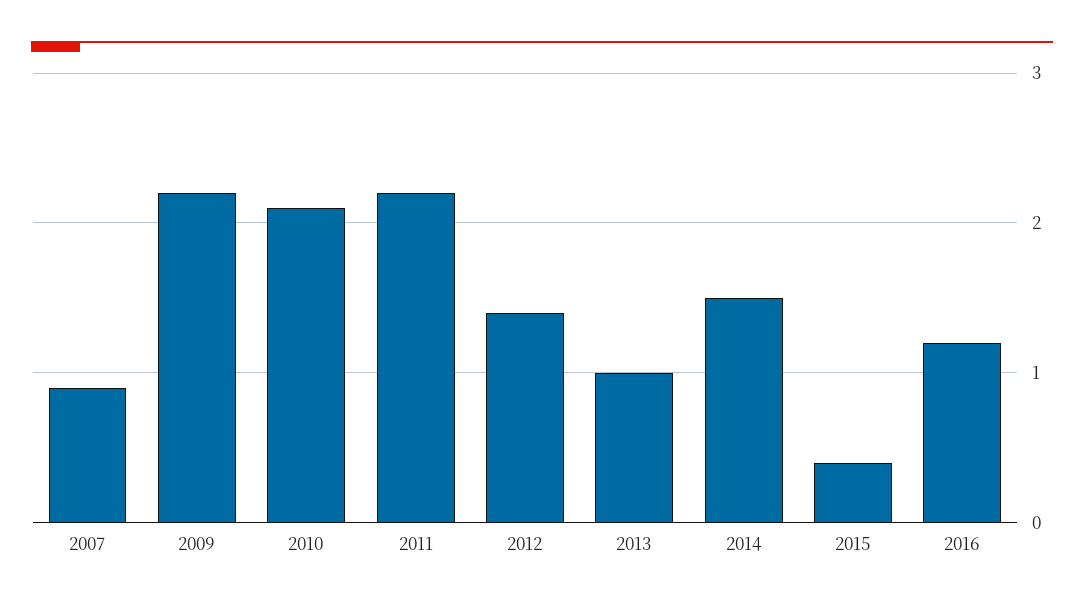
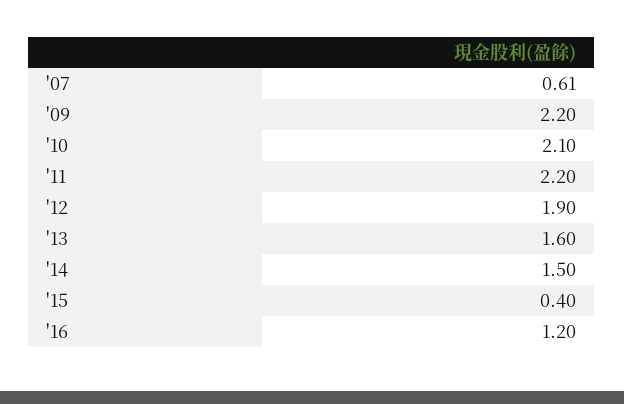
  {
-   "2007": 0.9,
+   "2007": 0.61,
    "2009": 2.2,
    "2010": 2.1,
    "2011": 2.2,
-   "2012": 1.4,
+   "2012": 1.9,
-   "2013": 1,
+   "2013": 1.6,
    "2014": 1.5,
    "2015": 0.4,
    "2016": 1.2
  }

